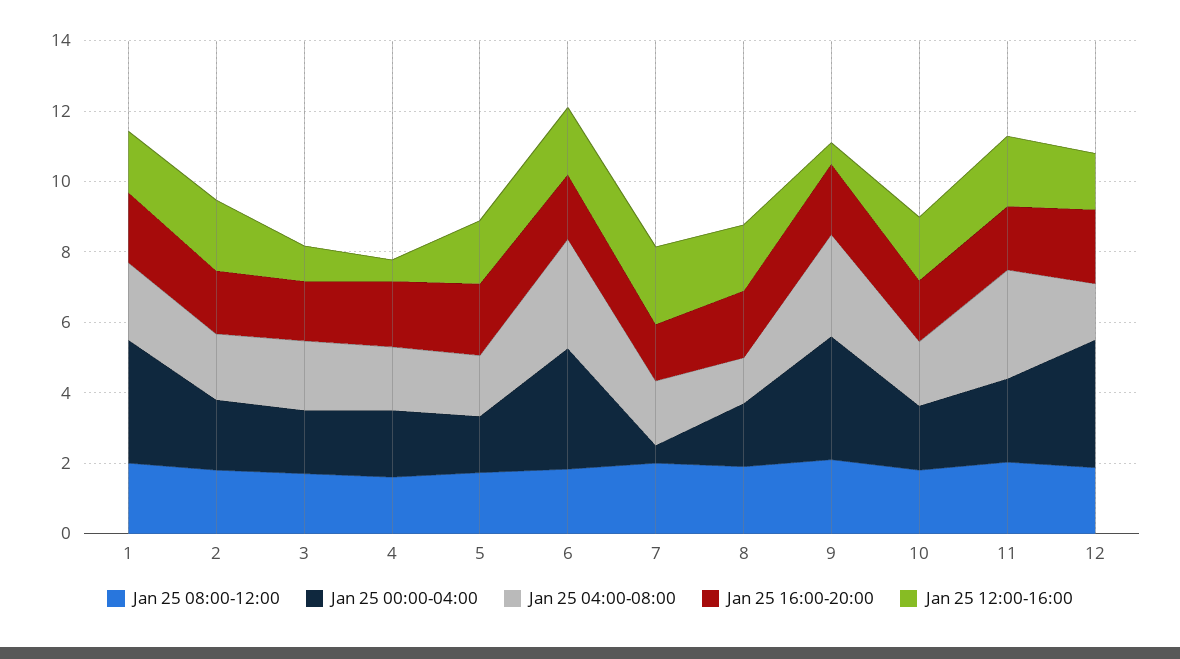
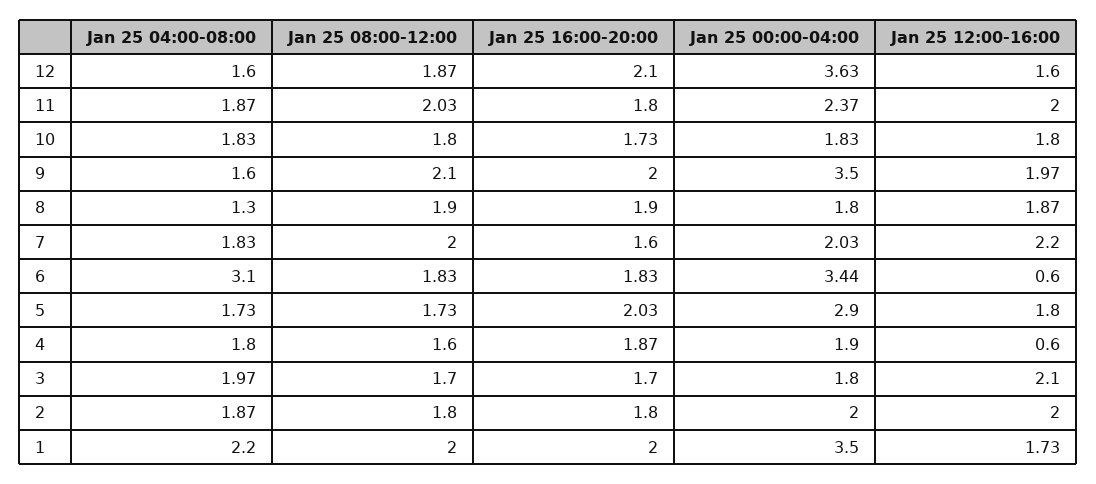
  {
    "Jan 25 08:00-12:00": {
      "1": 2,
      "2": 1.8,
      "3": 1.7,
      "4": 1.6,
      "5": 1.73,
      "6": 1.83,
      "7": 2,
      "8": 1.9,
      "9": 2.1,
      "10": 1.8,
      "11": 2.03,
      "12": 1.87
    },
    "Jan 25 00:00-04:00": {
      "1": 3.5,
      "2": 2,
      "3": 1.8,
      "4": 1.9,
-     "5": 1.5,
+     "5": 2.9,
      "6": 3.44,
-     "7": 0.5,
+     "7": 2.03,
      "8": 1.8,
      "9": 3.5,
      "10": 1.83,
      "11": 2.37,
      "12": 3.63
    },
    "Jan 25 04:00-08:00": {
      "1": 2.2,
      "2": 1.87,
      "3": 1.97,
      "4": 1.8,
      "5": 1.73,
      "6": 3.1,
      "7": 1.83,
      "8": 1.3,
-     "9": 3,
+     "9": 1.6,
      "10": 1.83,
-     "11": 3,
+     "11": 1.87,
      "12": 1.6
    },
    "Jan 25 16:00-20:00": {
      "1": 2,
      "2": 1.8,
      "3": 1.7,
      "4": 1.87,
      "5": 2.03,
      "6": 1.83,
      "7": 1.6,
      "8": 1.9,
      "9": 2,
      "10": 1.73,
      "11": 1.8,
      "12": 2.1
    },
    "Jan 25 12:00-16:00": {
      "1": 1.73,
      "2": 2,
-     "3": 1,
+     "3": 2.1,
      "4": 0.6,
      "5": 1.8,
-     "6": 2,
+     "6": 0.6,
      "7": 2.2,
      "8": 1.87,
-     "9": 0.5,
+     "9": 1.97,
      "10": 1.8,
      "11": 2,
      "12": 1.6
    }
  }

